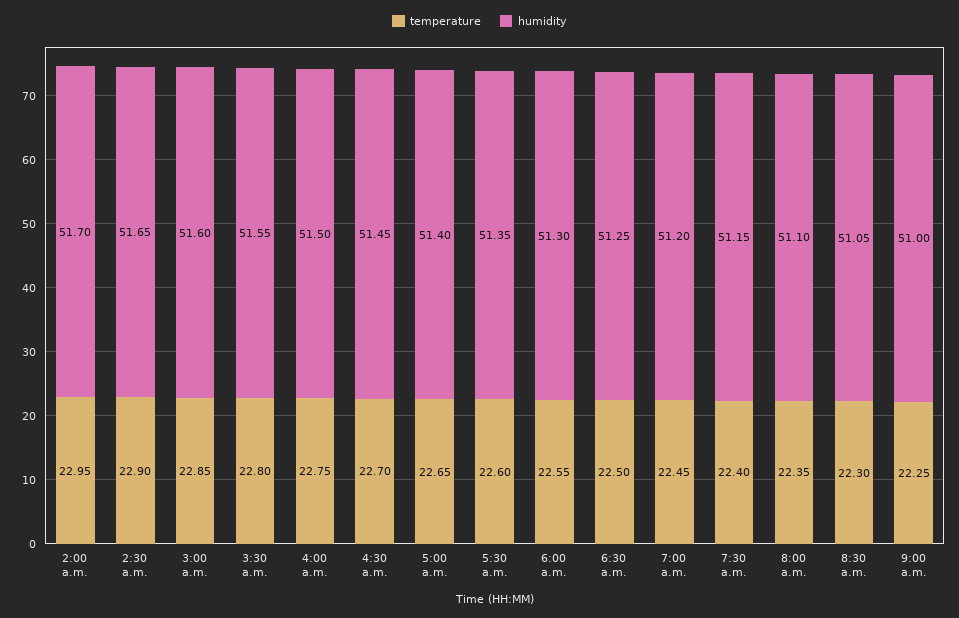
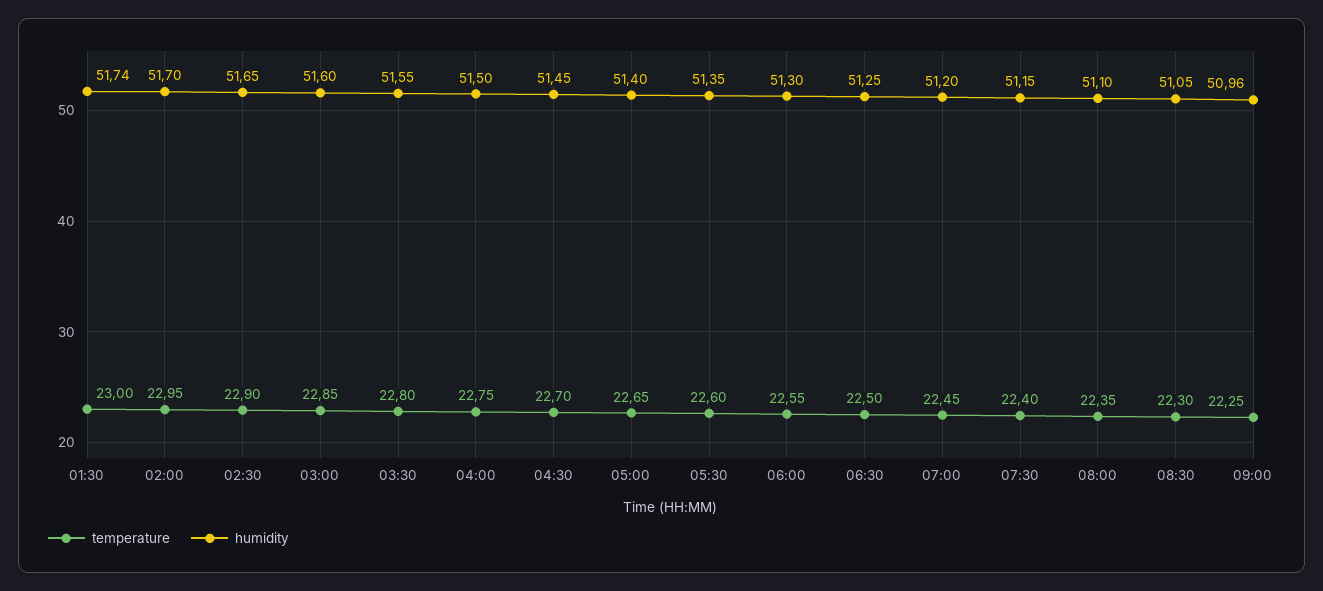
  {
    "temperature": {
      "2:00 a.m.": 22.95,
      "2:30 a.m.": 22.9,
      "3:00 a.m.": 22.85,
      "3:30 a.m.": 22.8,
      "4:00 a.m.": 22.75,
      "4:30 a.m.": 22.7,
      "5:00 a.m.": 22.65,
      "5:30 a.m.": 22.6,
      "6:00 a.m.": 22.55,
      "6:30 a.m.": 22.5,
      "7:00 a.m.": 22.45,
      "7:30 a.m.": 22.4,
      "8:00 a.m.": 22.35,
      "8:30 a.m.": 22.3,
-     "9:00 a.m.": 22.25
+     "9:00 a.m.": 22.25,
+     "01:30": 23
    },
    "humidity": {
      "2:00 a.m.": 51.7,
      "2:30 a.m.": 51.65,
      "3:00 a.m.": 51.6,
      "3:30 a.m.": 51.55,
      "4:00 a.m.": 51.5,
      "4:30 a.m.": 51.45,
      "5:00 a.m.": 51.4,
      "5:30 a.m.": 51.35,
      "6:00 a.m.": 51.3,
      "6:30 a.m.": 51.25,
      "7:00 a.m.": 51.2,
      "7:30 a.m.": 51.15,
      "8:00 a.m.": 51.1,
      "8:30 a.m.": 51.05,
-     "9:00 a.m.": 51
+     "9:00 a.m.": 50.96,
+     "01:30": 51.74
    }
  }

